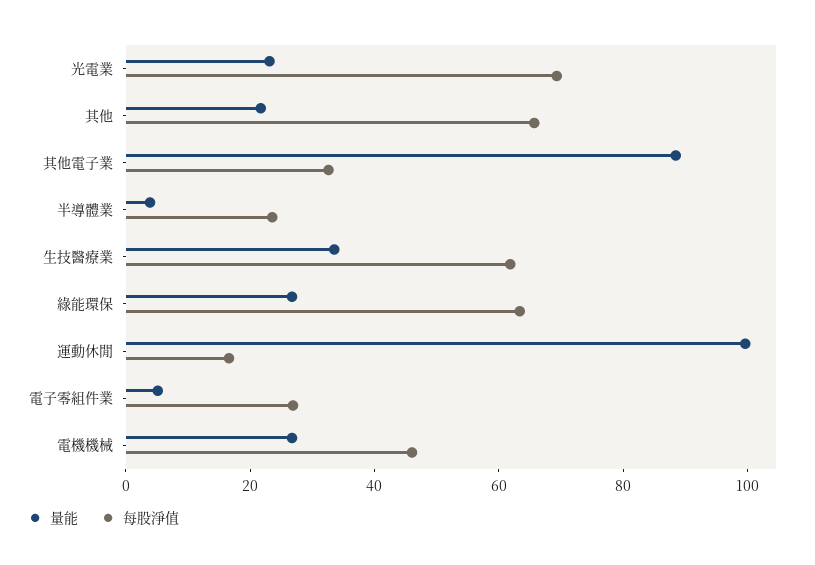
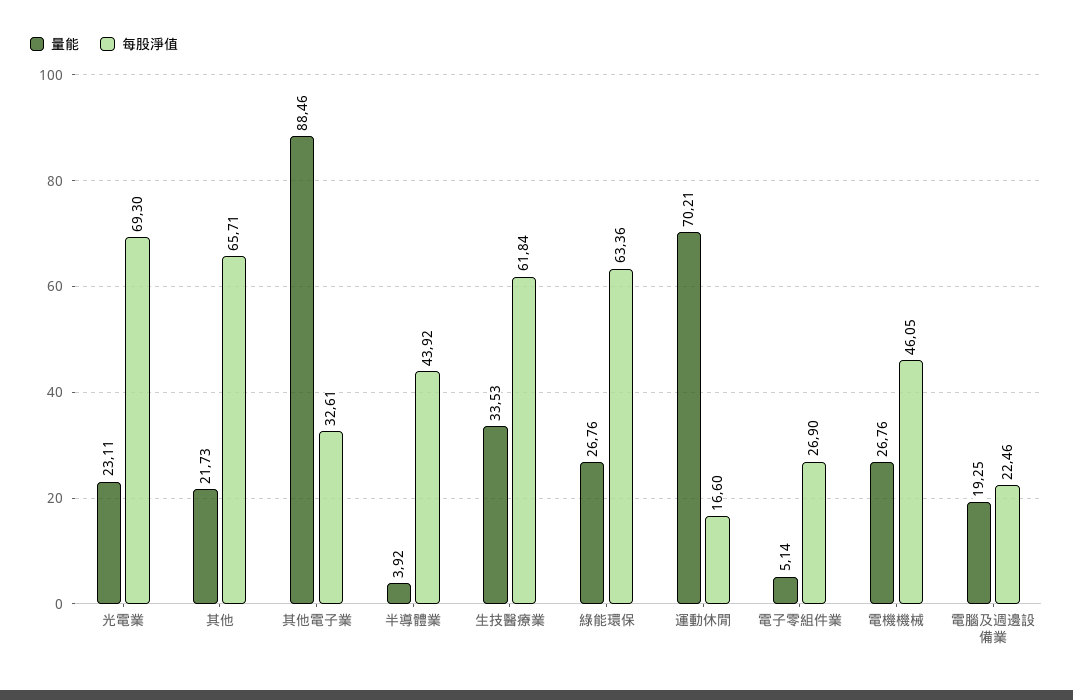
  {
    "量能": {
      "光電業": 23.11,
      "其他": 21.73,
      "其他電子業": 88.46,
      "半導體業": 3.92,
      "生技醫療業": 33.53,
      "綠能環保": 26.76,
-     "運動休閒": 100,
+     "運動休閒": 70.21,
      "電子零組件業": 5.14,
-     "電機機械": 26.76
+     "電機機械": 26.76,
+     "電腦及週邊設備業": 19.25
    },
    "每股淨值": {
      "光電業": 69.3,
      "其他": 65.71,
      "其他電子業": 32.61,
-     "半導體業": 25,
+     "半導體業": 43.92,
      "生技醫療業": 61.84,
      "綠能環保": 63.36,
      "運動休閒": 16.6,
      "電子零組件業": 26.9,
-     "電機機械": 46.05
+     "電機機械": 46.05,
+     "電腦及週邊設備業": 22.46
    }
  }

